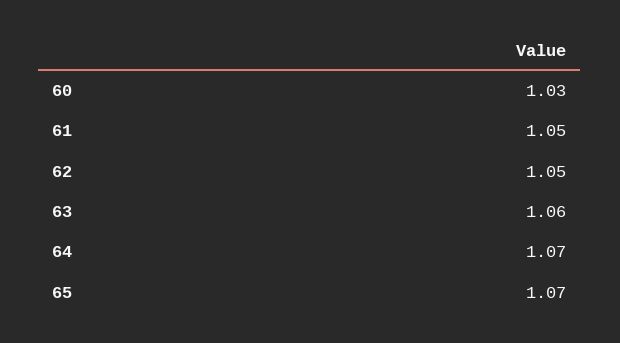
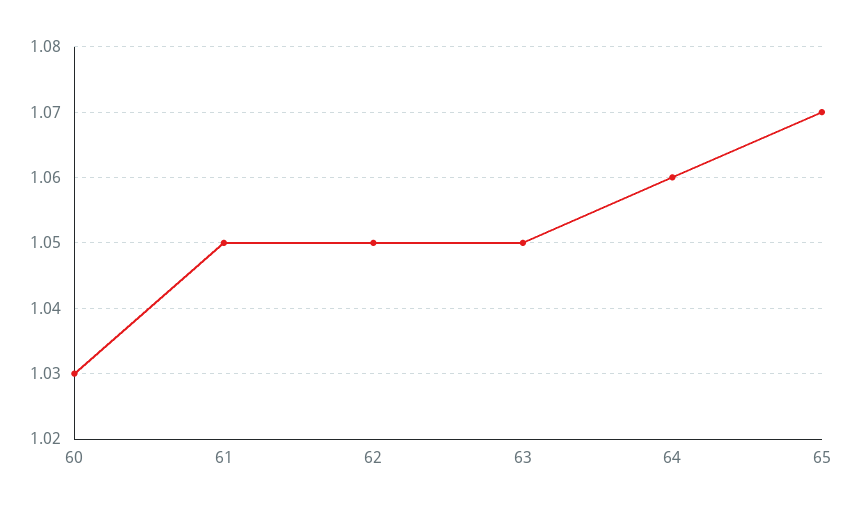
  {
    "60": 1.03,
    "61": 1.05,
    "62": 1.05,
-   "63": 1.06,
+   "63": 1.05,
-   "64": 1.07,
+   "64": 1.06,
    "65": 1.07
  }

